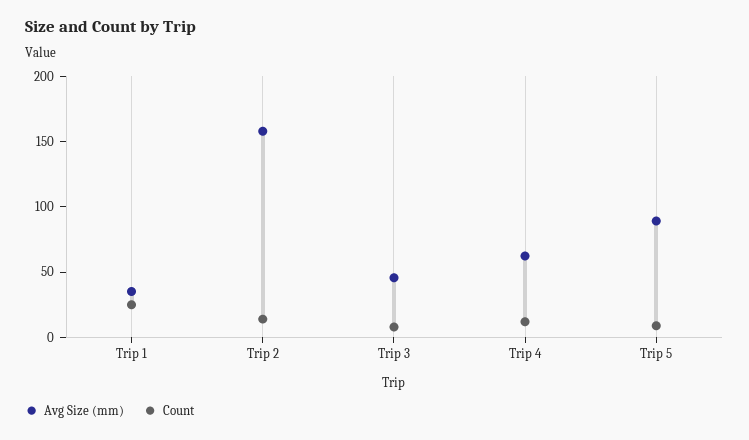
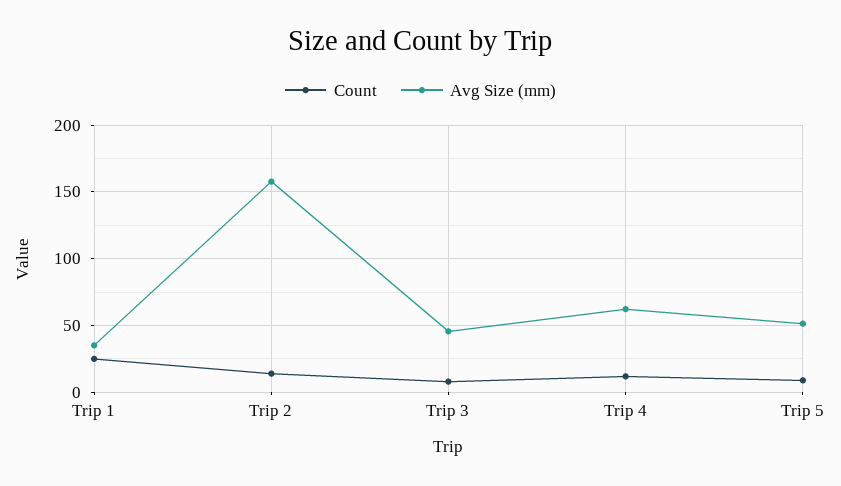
  {
    "Avg Size (mm)": {
      "Trip 1": 35,
      "Trip 2": 160,
      "Trip 3": 45,
      "Trip 4": 60,
-     "Trip 5": 90
+     "Trip 5": 50
    },
    "Count": {
      "Trip 1": 25,
      "Trip 2": 15,
      "Trip 3": 10,
      "Trip 4": 10,
      "Trip 5": 10
    }
  }

